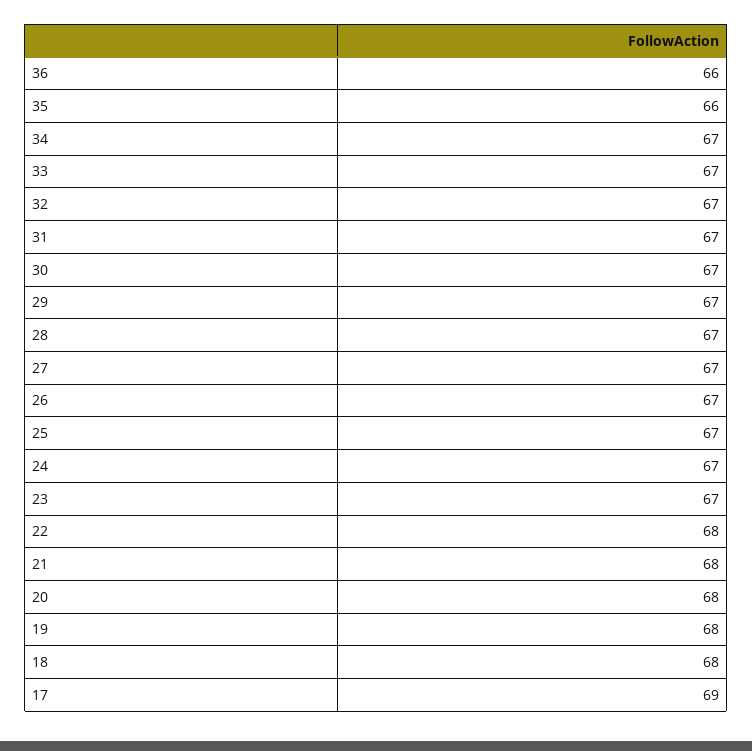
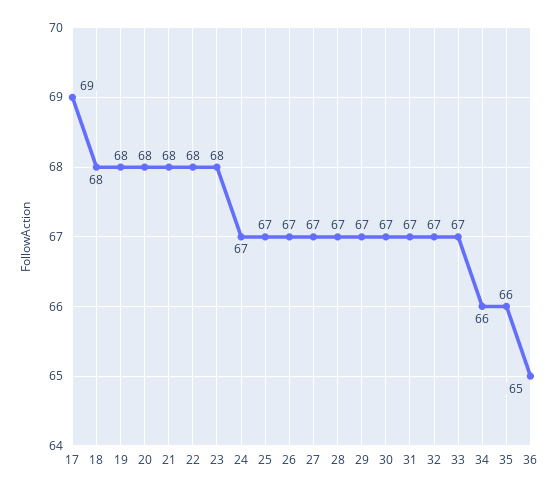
  {
-   "36": 66,
+   "36": 65,
    "35": 66,
-   "34": 67,
+   "34": 66,
    "33": 67,
    "32": 67,
    "31": 67,
    "30": 67,
    "29": 67,
    "28": 67,
    "27": 67,
    "26": 67,
    "25": 67,
    "24": 67,
-   "23": 67,
+   "23": 68,
    "22": 68,
    "21": 68,
    "20": 68,
    "19": 68,
    "18": 68,
    "17": 69
  }

